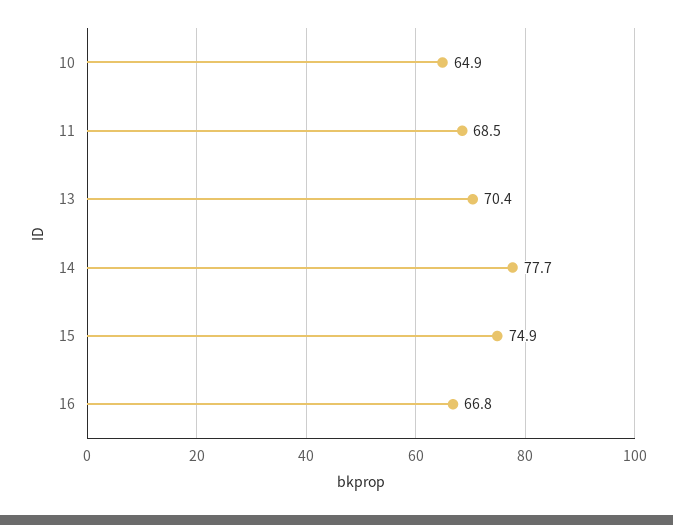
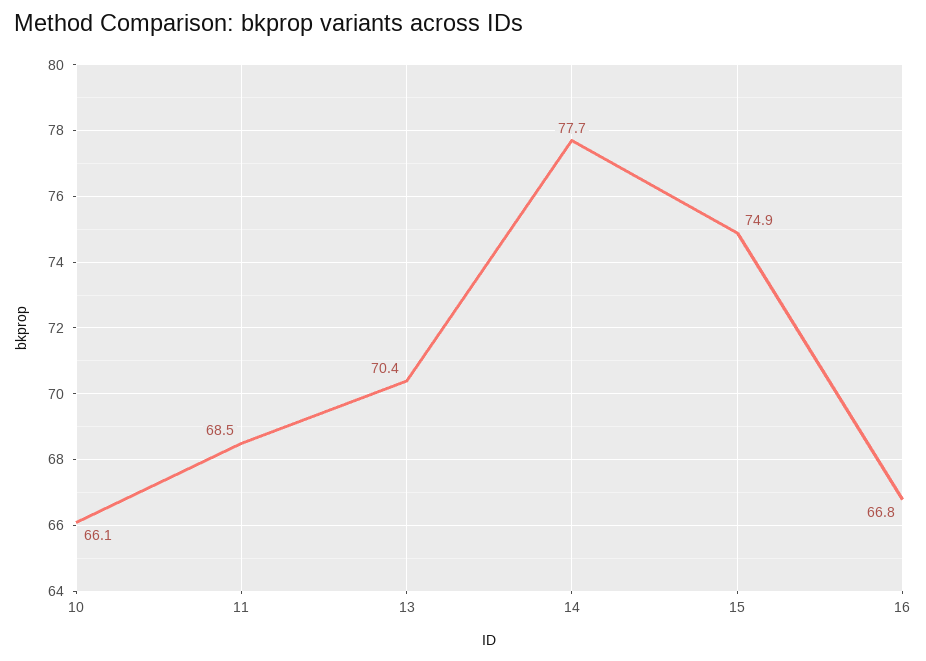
  {
-   "10": 64.9,
+   "10": 66.1,
    "11": 68.5,
    "13": 70.4,
    "14": 77.7,
    "15": 74.9,
    "16": 66.8
  }

